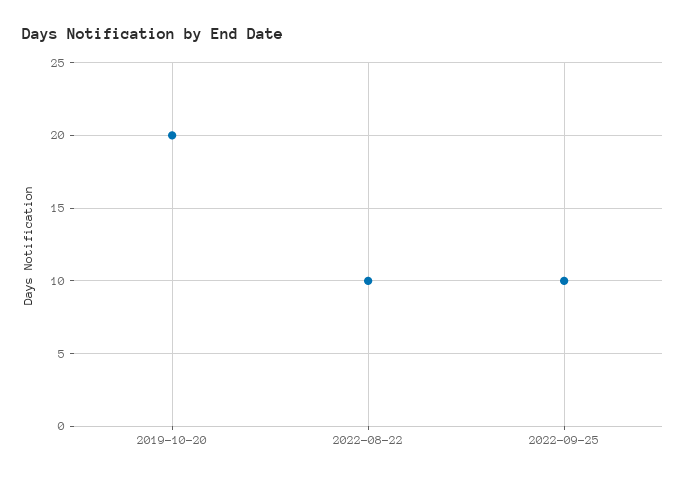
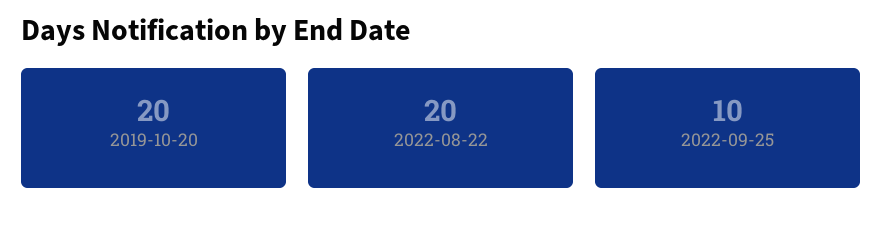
  {
    "2019-10-20": 20,
-   "2022-08-22": 10,
+   "2022-08-22": 20,
    "2022-09-25": 10
  }

